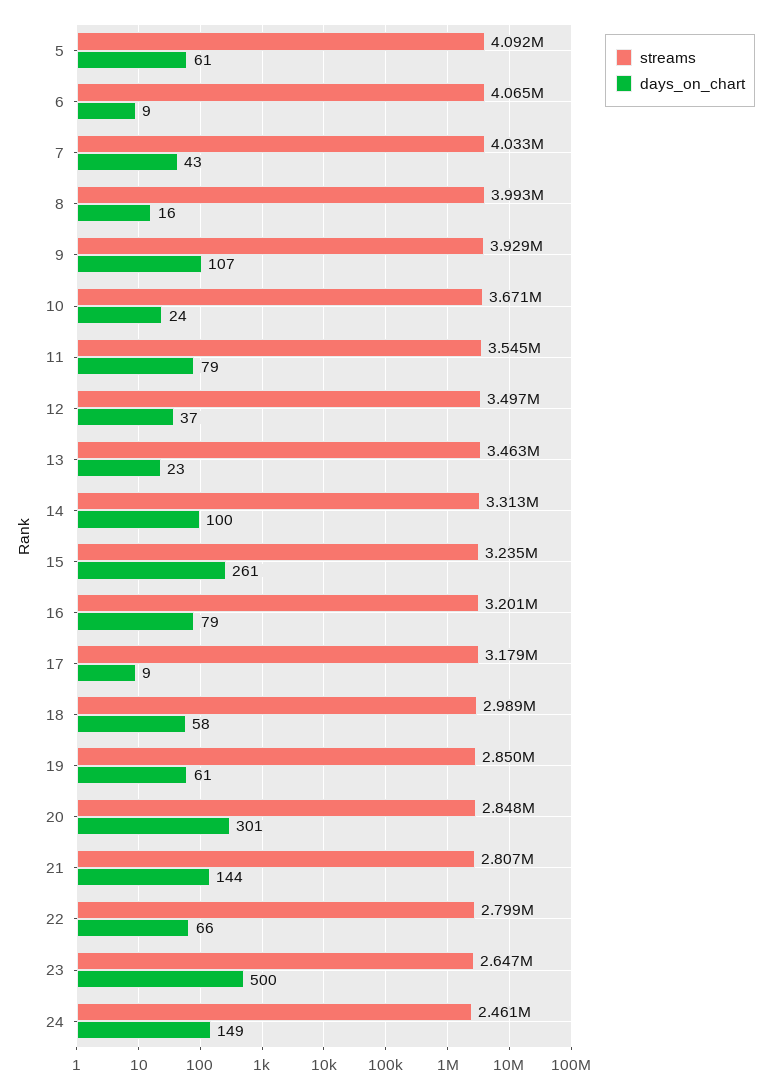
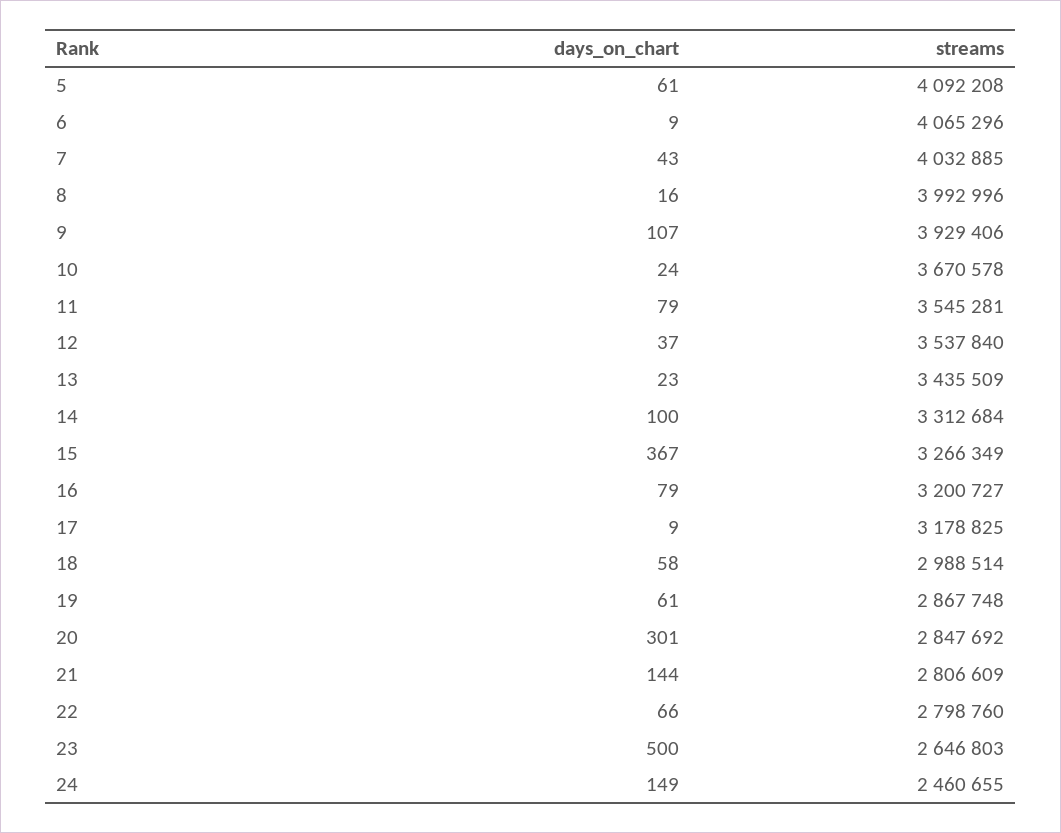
  {
    "streams": {
      "5": 4092208,
      "6": 4065296,
      "7": 4032885,
      "8": 3992996,
      "9": 3929406,
      "10": 3670578,
      "11": 3545281,
-     "12": 3497000,
+     "12": 3537840,
-     "13": 3463000,
+     "13": 3435509,
      "14": 3312684,
-     "15": 3235000,
+     "15": 3266349,
      "16": 3200727,
      "17": 3178825,
      "18": 2988514,
-     "19": 2850000,
+     "19": 2867748,
      "20": 2847692,
      "21": 2806609,
      "22": 2798760,
      "23": 2646803,
      "24": 2460655
    },
    "days_on_chart": {
      "5": 61,
      "6": 9,
      "7": 43,
      "8": 16,
      "9": 107,
      "10": 24,
      "11": 79,
      "12": 37,
      "13": 23,
      "14": 100,
-     "15": 261,
+     "15": 367,
      "16": 79,
      "17": 9,
      "18": 58,
      "19": 61,
      "20": 301,
      "21": 144,
      "22": 66,
      "23": 500,
      "24": 149
    }
  }

